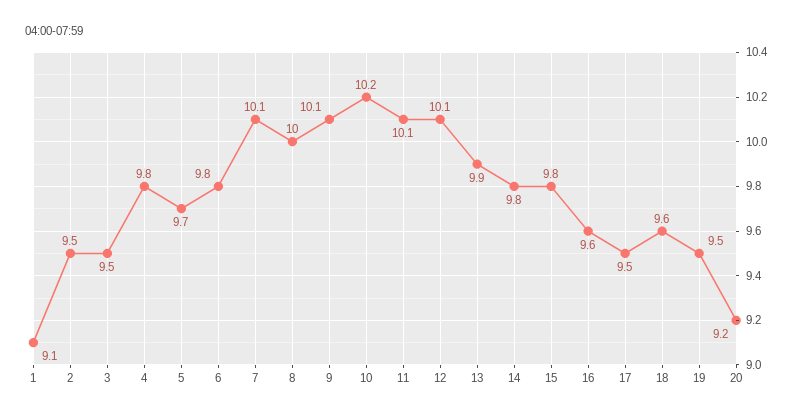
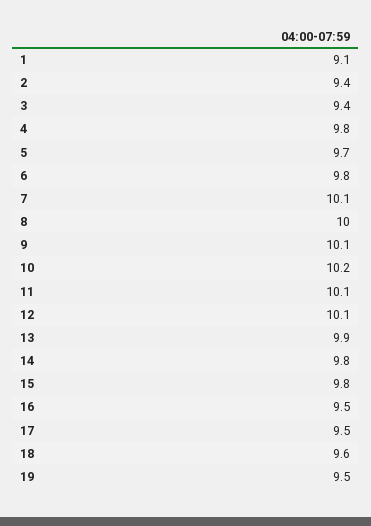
  {
    "1": 9.1,
-   "2": 9.5,
+   "2": 9.4,
-   "3": 9.5,
+   "3": 9.4,
    "4": 9.8,
    "5": 9.7,
    "6": 9.8,
    "7": 10.1,
    "8": 10,
    "9": 10.1,
    "10": 10.2,
    "11": 10.1,
    "12": 10.1,
    "13": 9.9,
    "14": 9.8,
    "15": 9.8,
-   "16": 9.6,
+   "16": 9.5,
    "17": 9.5,
    "18": 9.6,
-   "19": 9.5,
+   "19": 9.5
-   "20": 9.2
  }

